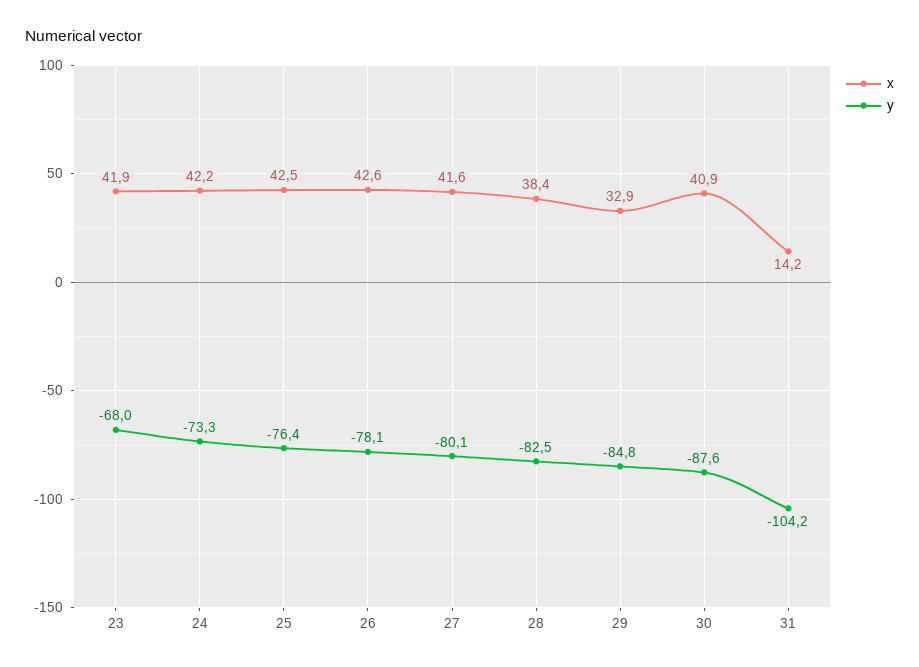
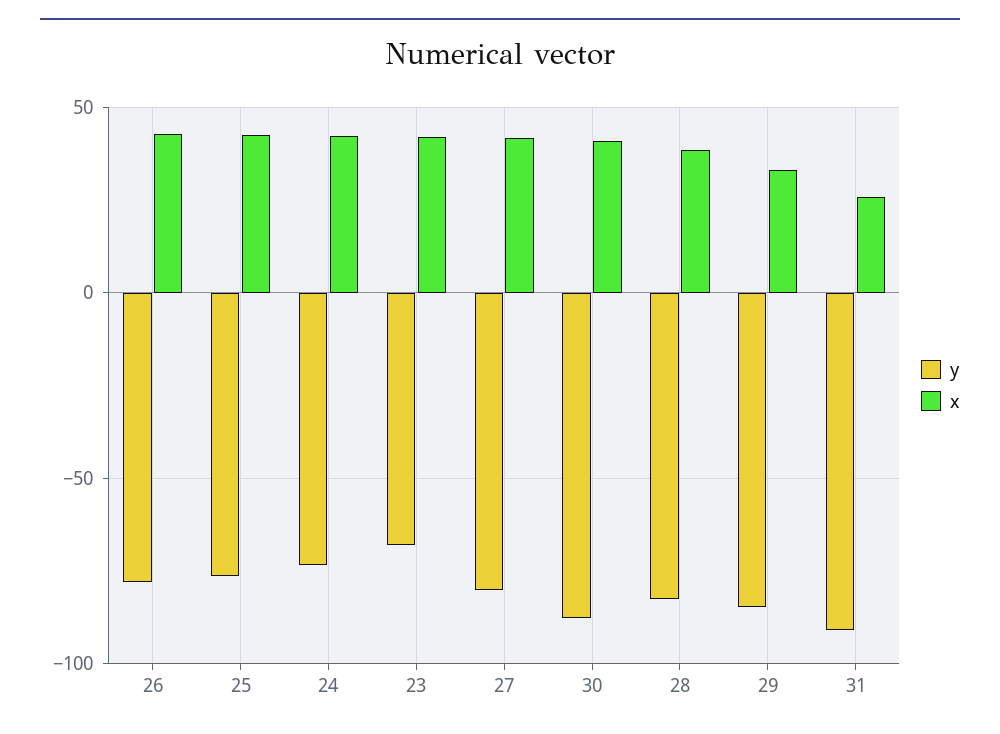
  {
    "x": {
      "23": 41.9,
      "24": 42.2,
      "25": 42.5,
      "26": 42.6,
      "27": 41.6,
      "28": 38.4,
      "29": 32.9,
      "30": 40.9,
-     "31": 14.2
+     "31": 25
    },
    "y": {
      "23": -68,
      "24": -73.3,
      "25": -76.4,
      "26": -78.1,
      "27": -80.1,
      "28": -82.5,
      "29": -84.8,
      "30": -87.6,
-     "31": -104.2
+     "31": -90
    }
  }

